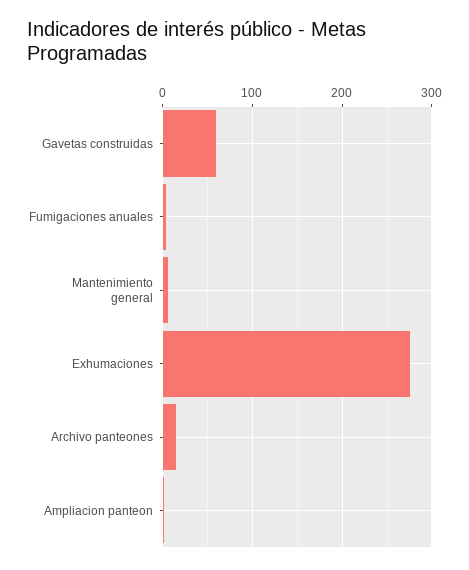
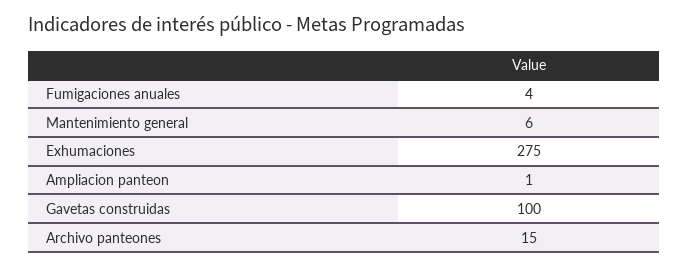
  {
-   "Gavetas construidas": 60,
+   "Gavetas construidas": 100,
    "Fumigaciones anuales": 4,
    "Mantenimiento general": 6,
    "Exhumaciones": 275,
    "Archivo panteones": 15,
    "Ampliacion panteon": 1
  }

